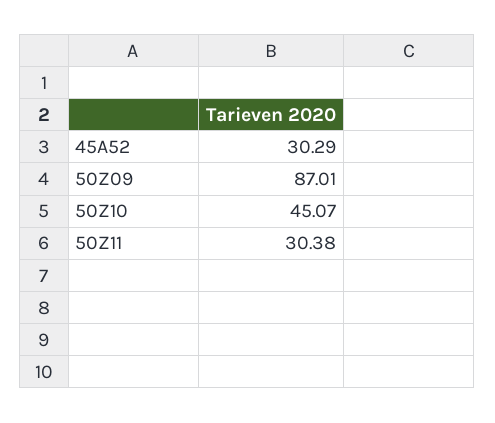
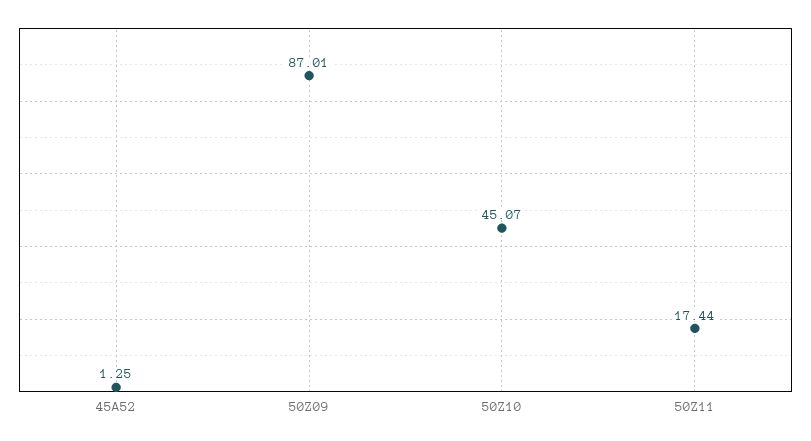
  {
-   "45A52": 30.29,
+   "45A52": 1.25,
    "50Z09": 87.01,
    "50Z10": 45.07,
-   "50Z11": 30.38
+   "50Z11": 17.44
  }

